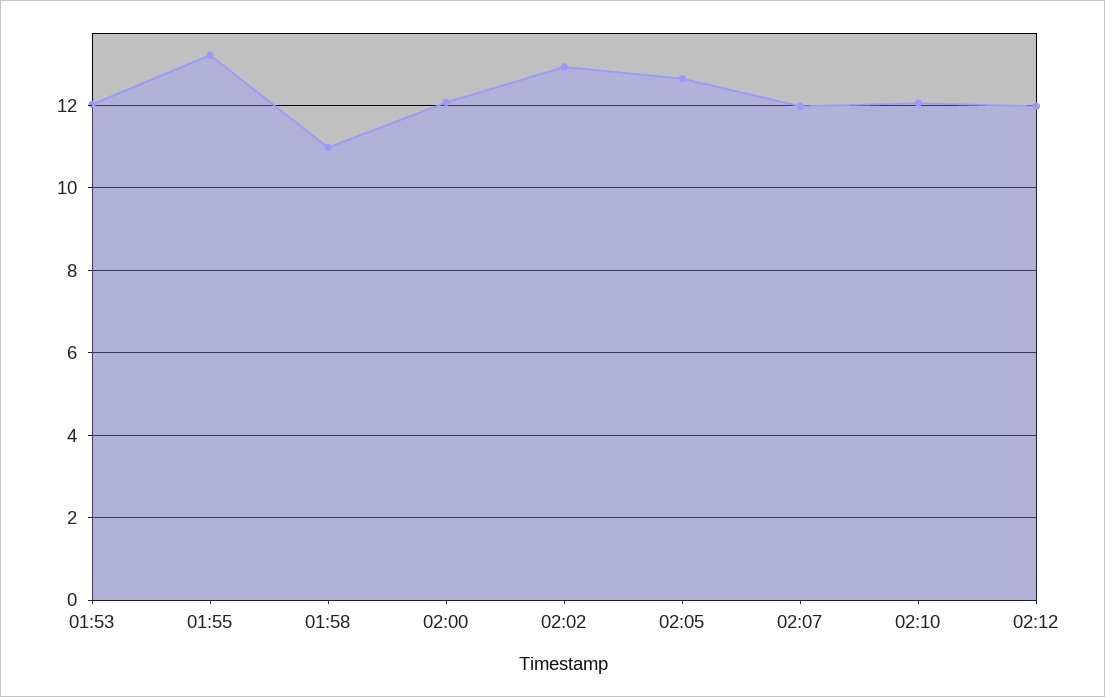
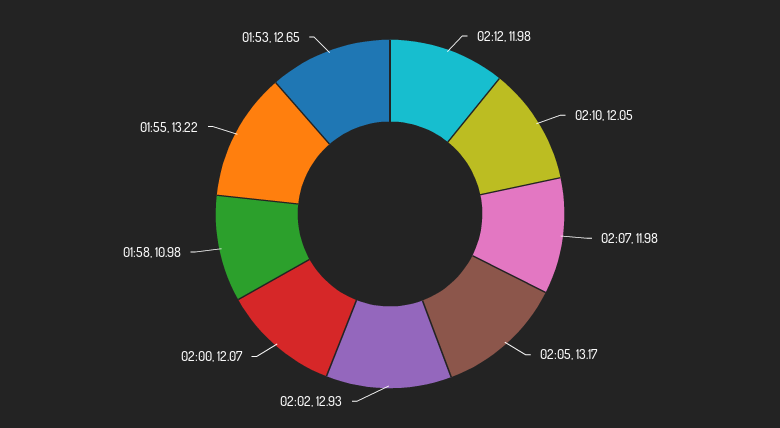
  {
-   "01:53": 12,
+   "01:53": 12.65,
    "01:55": 13.22,
    "01:58": 10.98,
    "02:00": 12.07,
    "02:02": 12.93,
-   "02:05": 12.6,
+   "02:05": 13.17,
    "02:07": 11.98,
    "02:10": 12.05,
    "02:12": 11.98
  }

